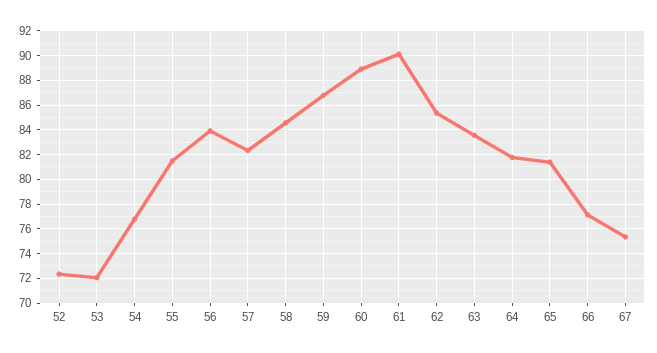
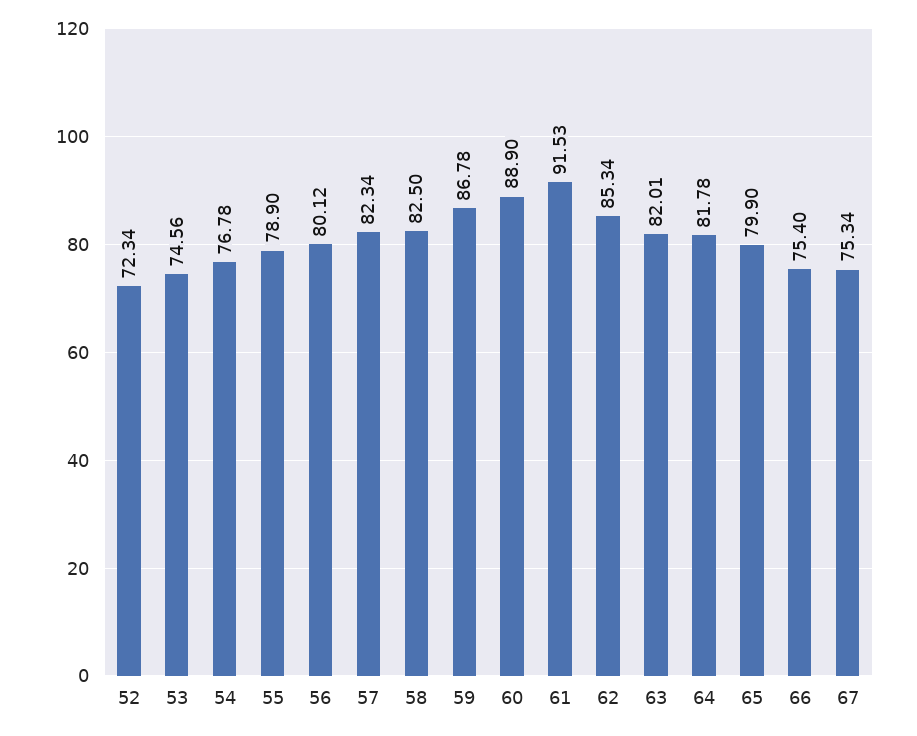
  {
    "52": 72.34,
-   "53": 72,
+   "53": 74.56,
    "54": 76.78,
-   "55": 81.5,
+   "55": 78.9,
-   "56": 84,
+   "56": 80.12,
    "57": 82.34,
-   "58": 84.5,
+   "58": 82.5,
    "59": 86.78,
    "60": 88.9,
-   "61": 90,
+   "61": 91.53,
    "62": 85.34,
-   "63": 83.5,
+   "63": 82.01,
    "64": 81.78,
-   "65": 81.5,
+   "65": 79.9,
-   "66": 77,
+   "66": 75.4,
    "67": 75.34
  }

